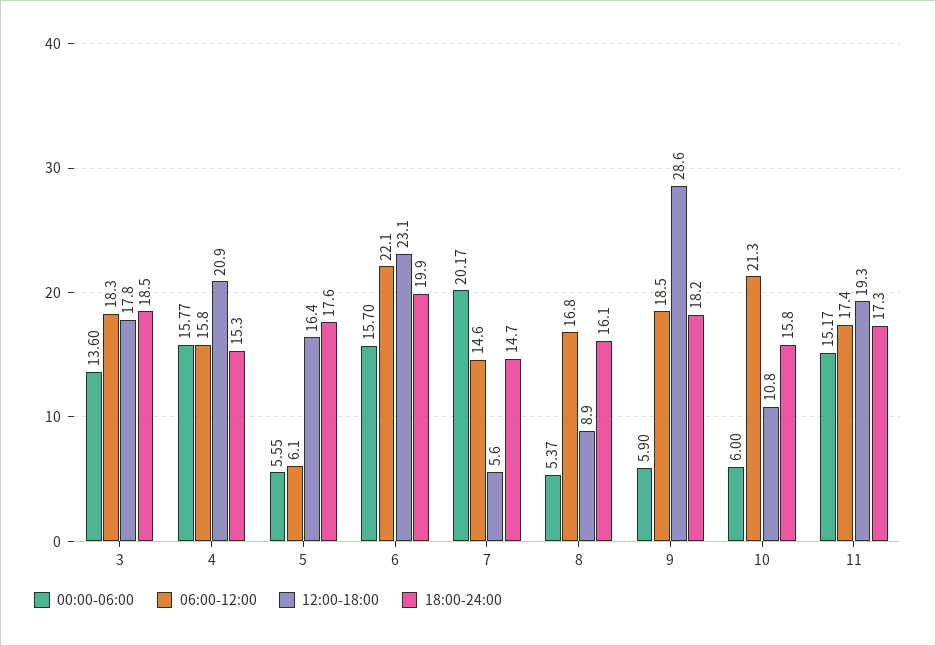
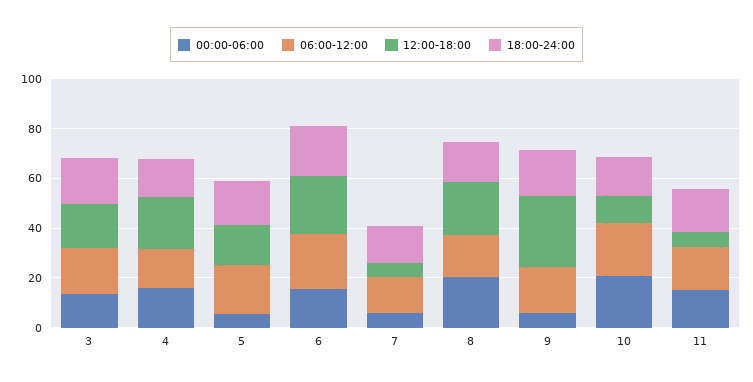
  {
    "00:00-06:00": {
      "3": 13.6,
      "4": 15.77,
      "5": 5.55,
      "6": 15.7,
-     "7": 20.17,
+     "7": 5,
-     "8": 5.37,
+     "8": 20,
      "9": 5.9,
-     "10": 6,
+     "10": 20,
      "11": 15.17
    },
    "06:00-12:00": {
      "3": 18.3,
      "4": 15.8,
-     "5": 6.1,
+     "5": 20,
      "6": 22.1,
      "7": 14.6,
      "8": 16.8,
      "9": 18.5,
      "10": 21.3,
      "11": 17.4
    },
    "12:00-18:00": {
      "3": 17.8,
      "4": 20.9,
      "5": 16.4,
      "6": 23.1,
      "7": 5.6,
-     "8": 8.9,
+     "8": 20,
      "9": 28.6,
      "10": 10.8,
-     "11": 19.3
+     "11": 5
    },
    "18:00-24:00": {
      "3": 18.5,
      "4": 15.3,
      "5": 17.6,
      "6": 19.9,
      "7": 14.7,
      "8": 16.1,
      "9": 18.2,
      "10": 15.8,
      "11": 17.3
    }
  }

